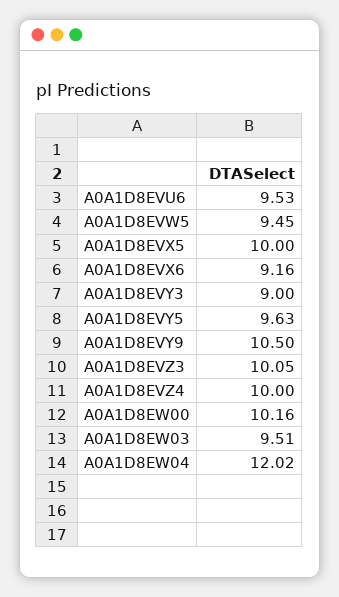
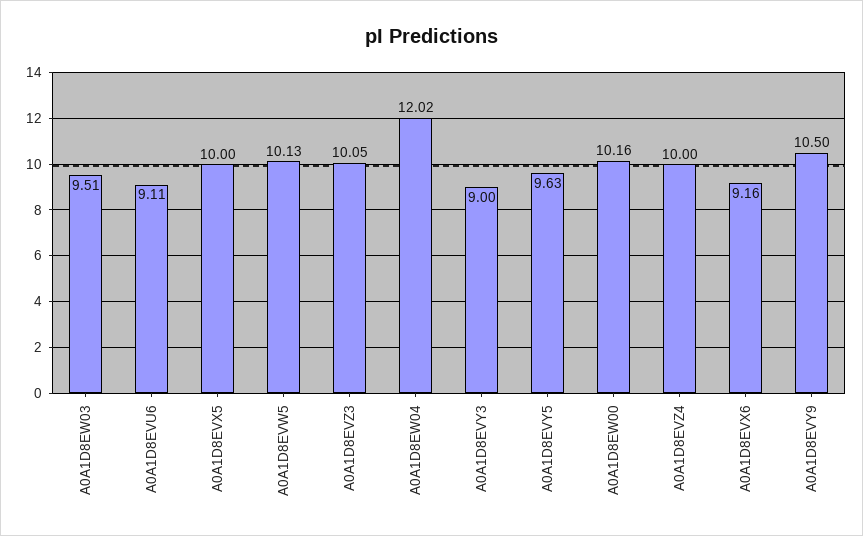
  {
-   "A0A1D8EVU6": 9.53,
+   "A0A1D8EVU6": 9.11,
-   "A0A1D8EVW5": 9.45,
+   "A0A1D8EVW5": 10.13,
    "A0A1D8EVX5": 10,
    "A0A1D8EVX6": 9.16,
    "A0A1D8EVY3": 9,
    "A0A1D8EVY5": 9.63,
    "A0A1D8EVY9": 10.5,
    "A0A1D8EVZ3": 10.05,
    "A0A1D8EVZ4": 10,
    "A0A1D8EW00": 10.16,
    "A0A1D8EW03": 9.51,
    "A0A1D8EW04": 12.02
  }

